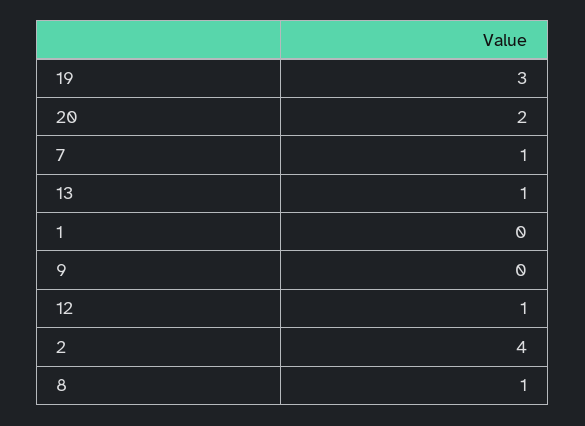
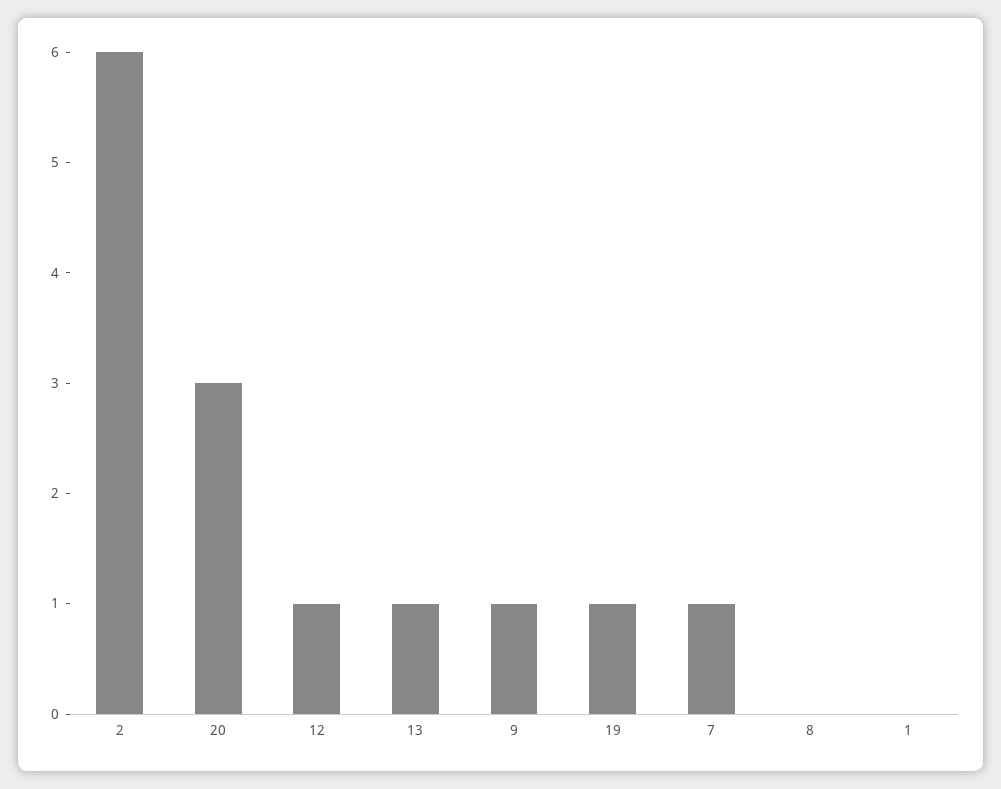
  {
-   "19": 3,
+   "19": 1,
-   "20": 2,
+   "20": 3,
    "7": 1,
    "13": 1,
    "1": 0,
-   "9": 0,
+   "9": 1,
    "12": 1,
-   "2": 4,
+   "2": 6,
-   "8": 1
+   "8": 0
  }

